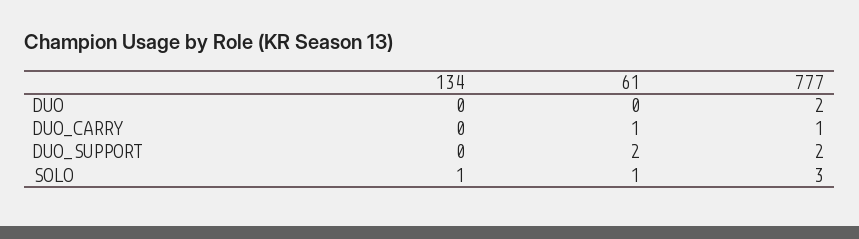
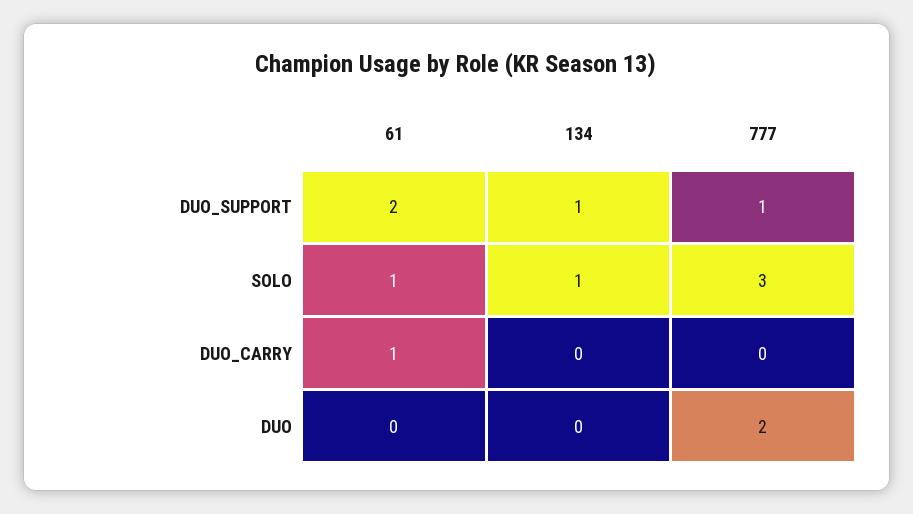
  {
    "134": {
      "DUO": 0,
      "DUO_CARRY": 0,
-     "DUO_SUPPORT": 0,
+     "DUO_SUPPORT": 1,
      "SOLO": 1
    },
    "61": {
      "DUO": 0,
      "DUO_CARRY": 1,
      "DUO_SUPPORT": 2,
      "SOLO": 1
    },
    "777": {
      "DUO": 2,
-     "DUO_CARRY": 1,
+     "DUO_CARRY": 0,
-     "DUO_SUPPORT": 2,
+     "DUO_SUPPORT": 1,
      "SOLO": 3
    }
  }

